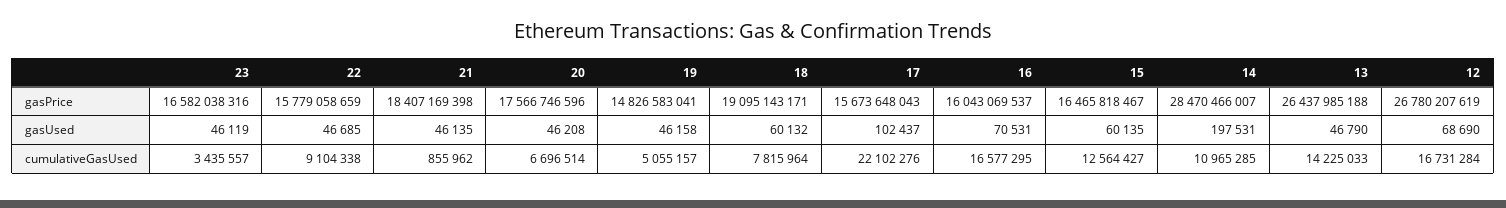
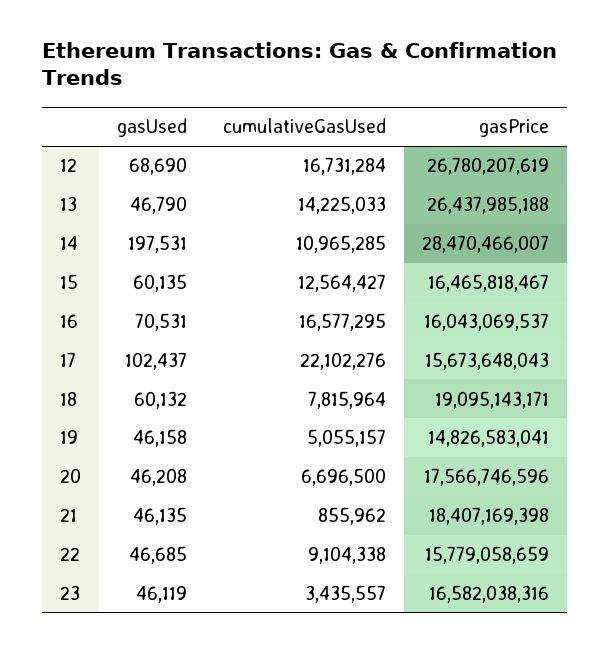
  {
    "23": {
      "gasPrice": 16582038316,
      "gasUsed": 46119,
      "cumulativeGasUsed": 3435557
    },
    "22": {
      "gasPrice": 15779058659,
      "gasUsed": 46685,
      "cumulativeGasUsed": 9104338
    },
    "21": {
      "gasPrice": 18407169398,
      "gasUsed": 46135,
      "cumulativeGasUsed": 855962
    },
    "20": {
      "gasPrice": 17566746596,
      "gasUsed": 46208,
-     "cumulativeGasUsed": 6696514
+     "cumulativeGasUsed": 6696500
    },
    "19": {
      "gasPrice": 14826583041,
      "gasUsed": 46158,
      "cumulativeGasUsed": 5055157
    },
    "18": {
      "gasPrice": 19095143171,
      "gasUsed": 60132,
      "cumulativeGasUsed": 7815964
    },
    "17": {
      "gasPrice": 15673648043,
      "gasUsed": 102437,
      "cumulativeGasUsed": 22102276
    },
    "16": {
      "gasPrice": 16043069537,
      "gasUsed": 70531,
      "cumulativeGasUsed": 16577295
    },
    "15": {
      "gasPrice": 16465818467,
      "gasUsed": 60135,
      "cumulativeGasUsed": 12564427
    },
    "14": {
      "gasPrice": 28470466007,
      "gasUsed": 197531,
      "cumulativeGasUsed": 10965285
    },
    "13": {
      "gasPrice": 26437985188,
      "gasUsed": 46790,
      "cumulativeGasUsed": 14225033
    },
    "12": {
      "gasPrice": 26780207619,
      "gasUsed": 68690,
      "cumulativeGasUsed": 16731284
    }
  }

